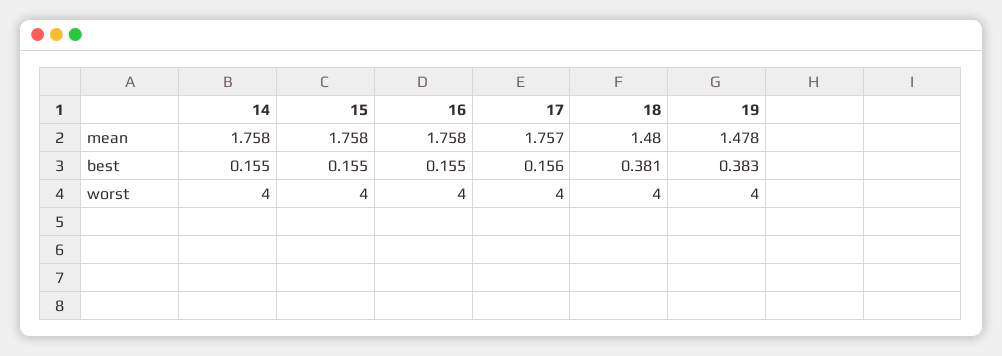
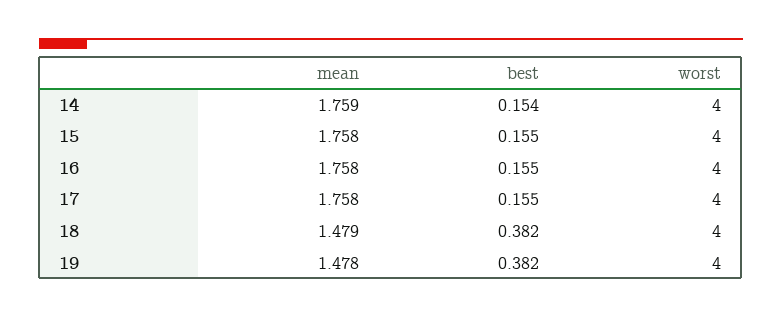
  {
    "14": {
-     "mean": 1.758,
+     "mean": 1.759,
-     "best": 0.155,
+     "best": 0.154,
      "worst": 4
    },
    "15": {
      "mean": 1.758,
      "best": 0.155,
      "worst": 4
    },
    "16": {
      "mean": 1.758,
      "best": 0.155,
      "worst": 4
    },
    "17": {
-     "mean": 1.757,
+     "mean": 1.758,
-     "best": 0.156,
+     "best": 0.155,
      "worst": 4
    },
    "18": {
-     "mean": 1.48,
+     "mean": 1.479,
-     "best": 0.381,
+     "best": 0.382,
      "worst": 4
    },
    "19": {
      "mean": 1.478,
-     "best": 0.383,
+     "best": 0.382,
      "worst": 4
    }
  }

